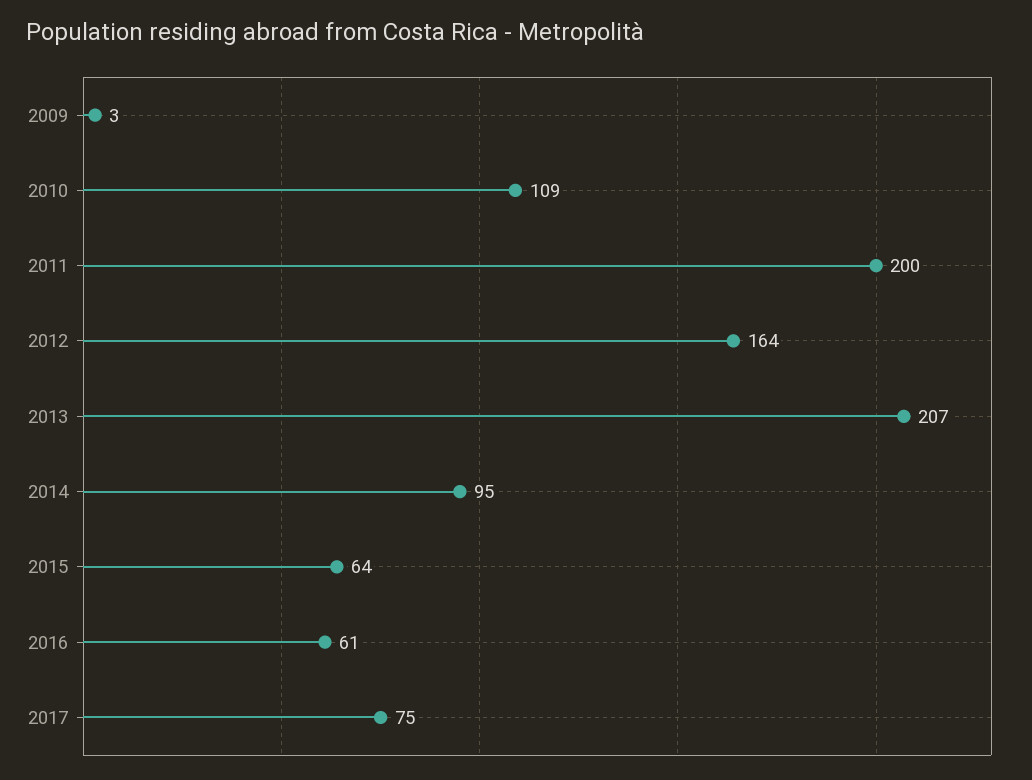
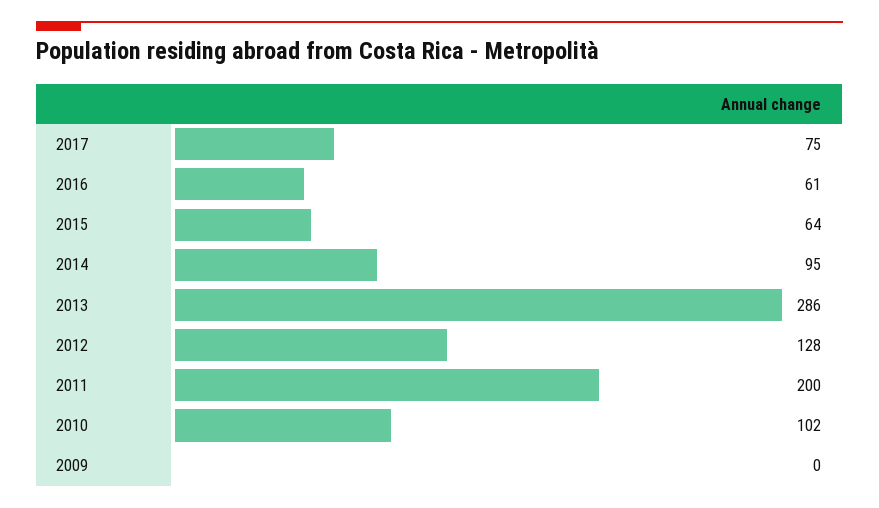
  {
-   "2009": 3,
+   "2009": 0,
-   "2010": 109,
+   "2010": 102,
    "2011": 200,
-   "2012": 164,
+   "2012": 128,
-   "2013": 207,
+   "2013": 286,
    "2014": 95,
    "2015": 64,
    "2016": 61,
    "2017": 75
  }

